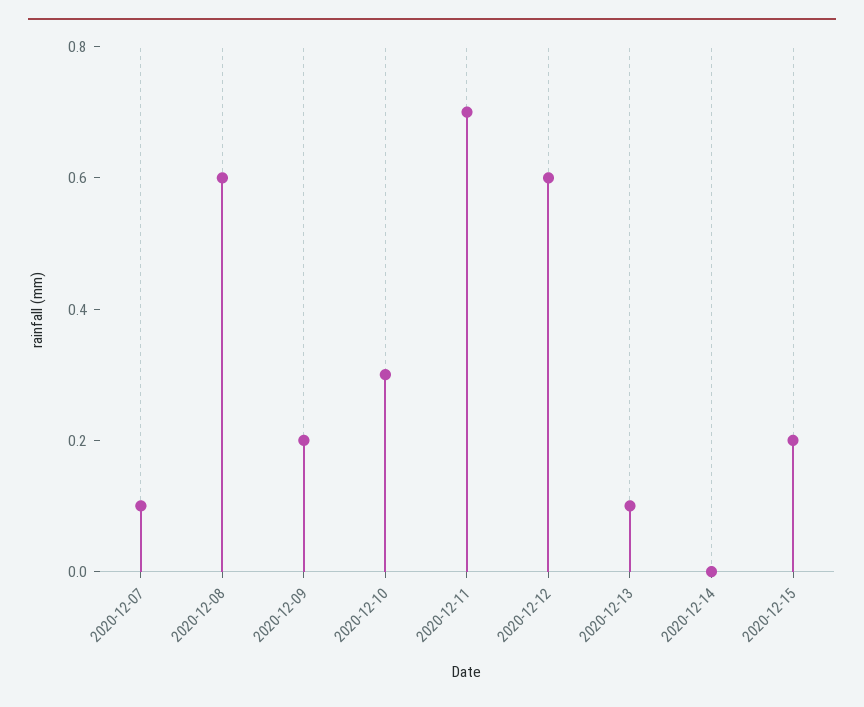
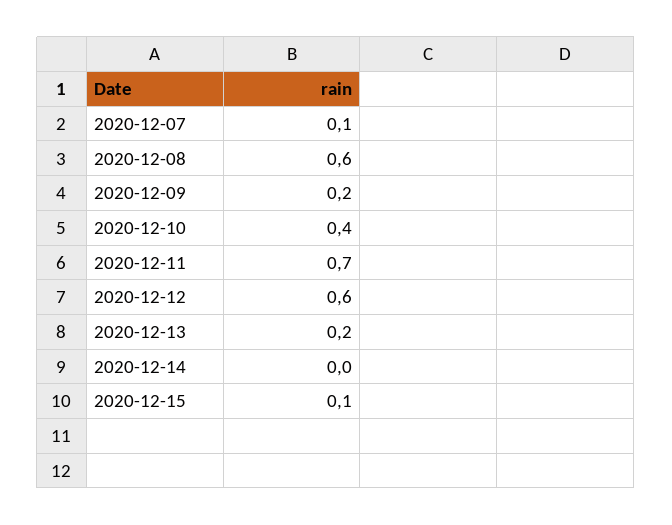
  {
    "2020-12-07": 0.1,
    "2020-12-08": 0.6,
    "2020-12-09": 0.2,
-   "2020-12-10": 0.3,
+   "2020-12-10": 0.4,
    "2020-12-11": 0.7,
    "2020-12-12": 0.6,
-   "2020-12-13": 0.1,
+   "2020-12-13": 0.2,
    "2020-12-14": 0,
-   "2020-12-15": 0.2
+   "2020-12-15": 0.1
  }

